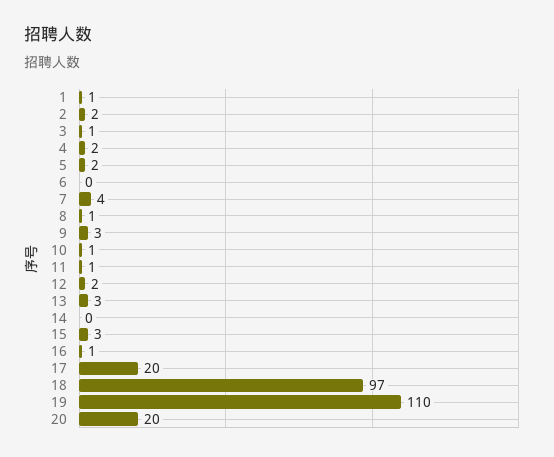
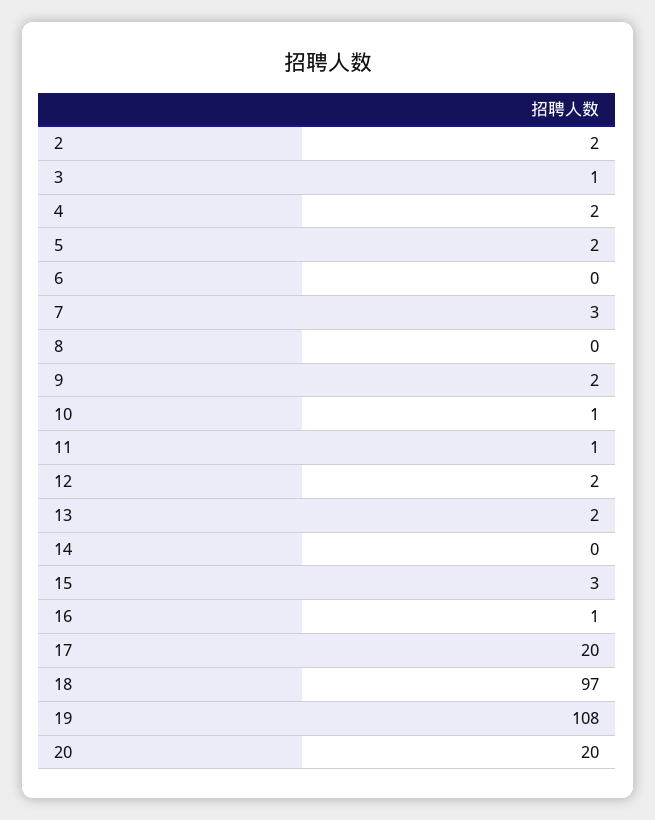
  {
-   "1": 1,
    "2": 2,
    "3": 1,
    "4": 2,
    "5": 2,
    "6": 0,
-   "7": 4,
+   "7": 3,
-   "8": 1,
+   "8": 0,
-   "9": 3,
+   "9": 2,
    "10": 1,
    "11": 1,
    "12": 2,
-   "13": 3,
+   "13": 2,
    "14": 0,
    "15": 3,
    "16": 1,
    "17": 20,
    "18": 97,
-   "19": 110,
+   "19": 108,
    "20": 20
  }

